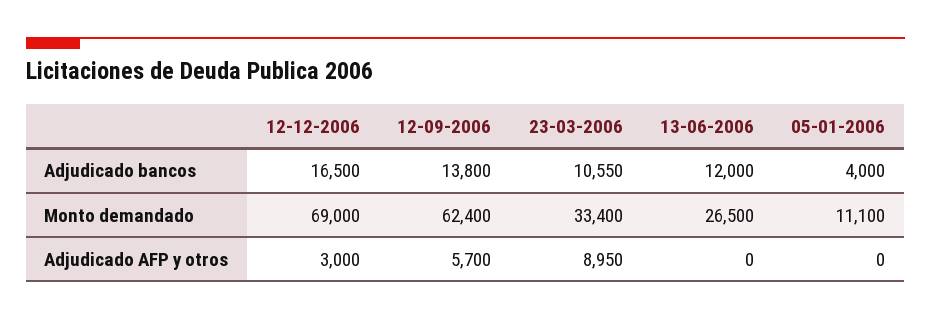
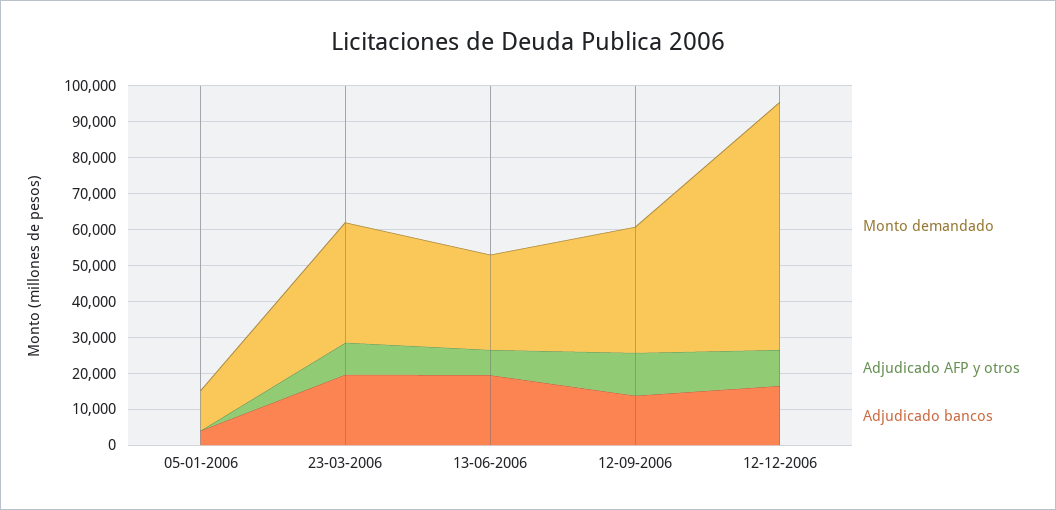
  {
    "Adjudicado bancos": {
      "12-12-2006": 16500,
      "12-09-2006": 13800,
-     "23-03-2006": 10550,
+     "23-03-2006": 20000,
-     "13-06-2006": 12000,
+     "13-06-2006": 20000,
      "05-01-2006": 4000
    },
    "Monto demandado": {
      "12-12-2006": 69000,
-     "12-09-2006": 62400,
+     "12-09-2006": 35000,
      "23-03-2006": 33400,
      "13-06-2006": 26500,
      "05-01-2006": 11100
    },
    "Adjudicado AFP y otros": {
-     "12-12-2006": 3000,
+     "12-12-2006": 10000,
-     "12-09-2006": 5700,
+     "12-09-2006": 12500,
      "23-03-2006": 8950,
-     "13-06-2006": 0,
+     "13-06-2006": 7500,
      "05-01-2006": 0
    }
  }

